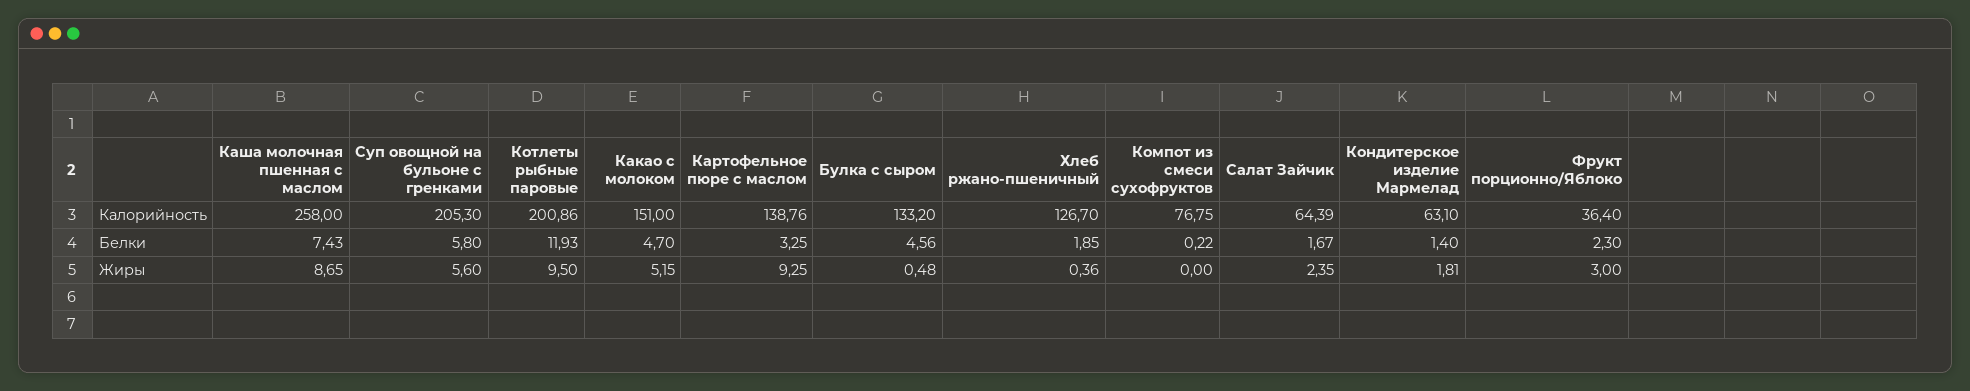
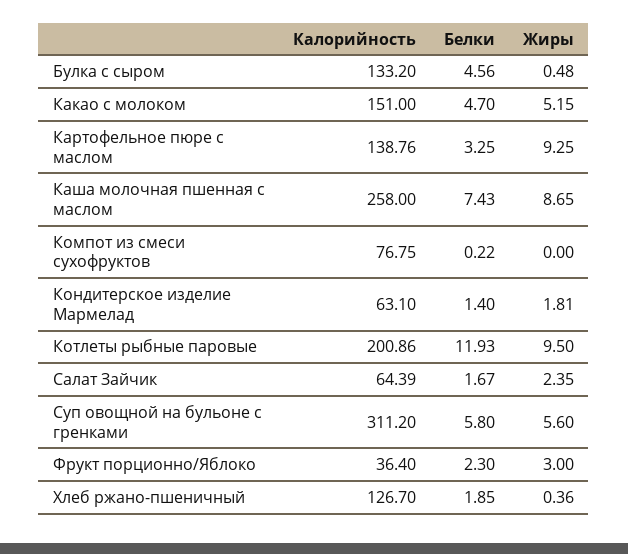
  {
    "Каша молочная пшенная с маслом": {
      "Калорийность": 258,
      "Белки": 7.43,
      "Жиры": 8.65
    },
    "Суп овощной на бульоне с гренками": {
-     "Калорийность": 205.3,
+     "Калорийность": 311.2,
      "Белки": 5.8,
      "Жиры": 5.6
    },
    "Котлеты рыбные паровые": {
      "Калорийность": 200.86,
      "Белки": 11.93,
      "Жиры": 9.5
    },
    "Какао с молоком": {
      "Калорийность": 151,
      "Белки": 4.7,
      "Жиры": 5.15
    },
    "Картофельное пюре с маслом": {
      "Калорийность": 138.76,
      "Белки": 3.25,
      "Жиры": 9.25
    },
    "Булка с сыром": {
      "Калорийность": 133.2,
      "Белки": 4.56,
      "Жиры": 0.48
    },
    "Хлеб ржано-пшеничный": {
      "Калорийность": 126.7,
      "Белки": 1.85,
      "Жиры": 0.36
    },
    "Компот из смеси сухофруктов": {
      "Калорийность": 76.75,
      "Белки": 0.22,
      "Жиры": 0
    },
    "Салат Зайчик": {
      "Калорийность": 64.39,
      "Белки": 1.67,
      "Жиры": 2.35
    },
    "Кондитерское изделие Мармелад": {
      "Калорийность": 63.1,
      "Белки": 1.4,
      "Жиры": 1.81
    },
    "Фрукт порционно/Яблоко": {
      "Калорийность": 36.4,
      "Белки": 2.3,
      "Жиры": 3
    }
  }

